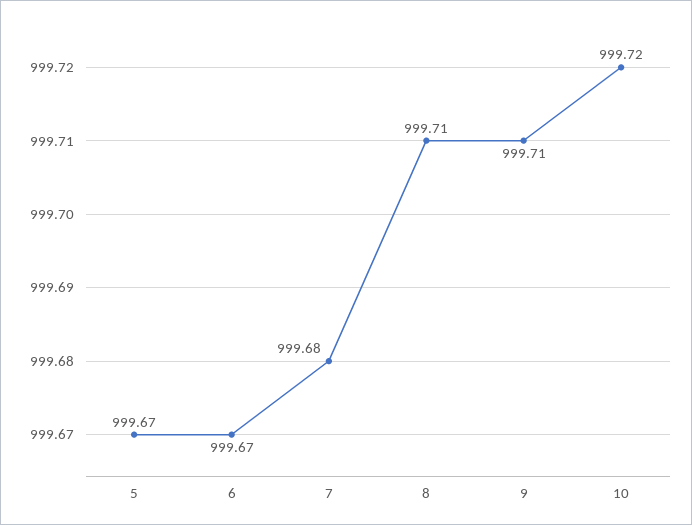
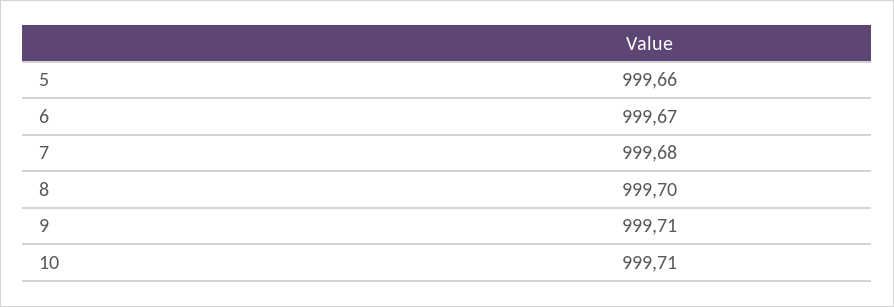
  {
-   "5": 999.67,
+   "5": 999.66,
    "6": 999.67,
    "7": 999.68,
-   "8": 999.71,
+   "8": 999.7,
    "9": 999.71,
-   "10": 999.72
+   "10": 999.71
  }

